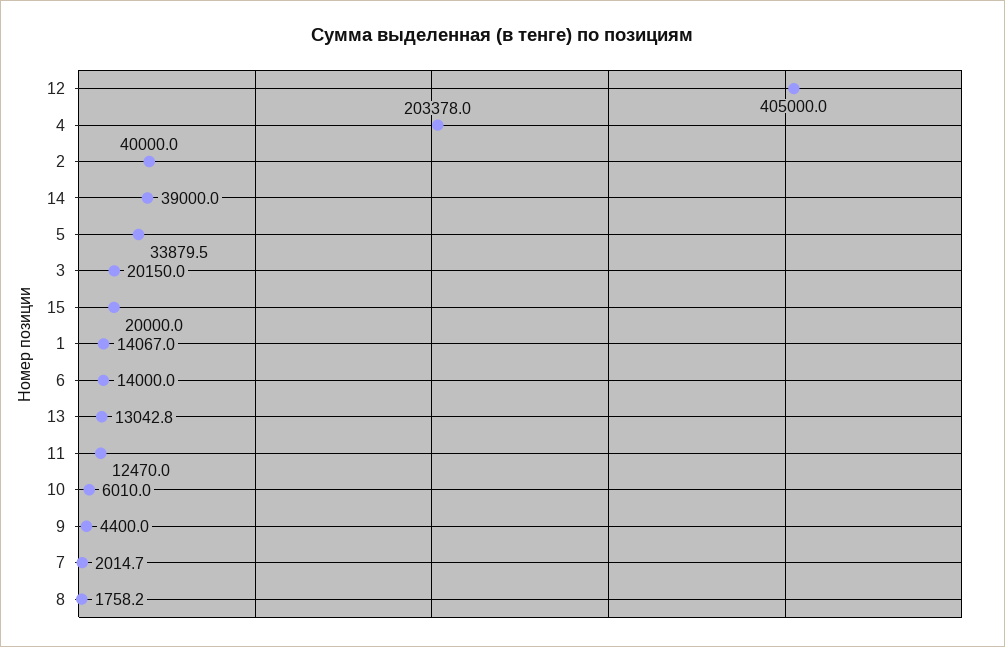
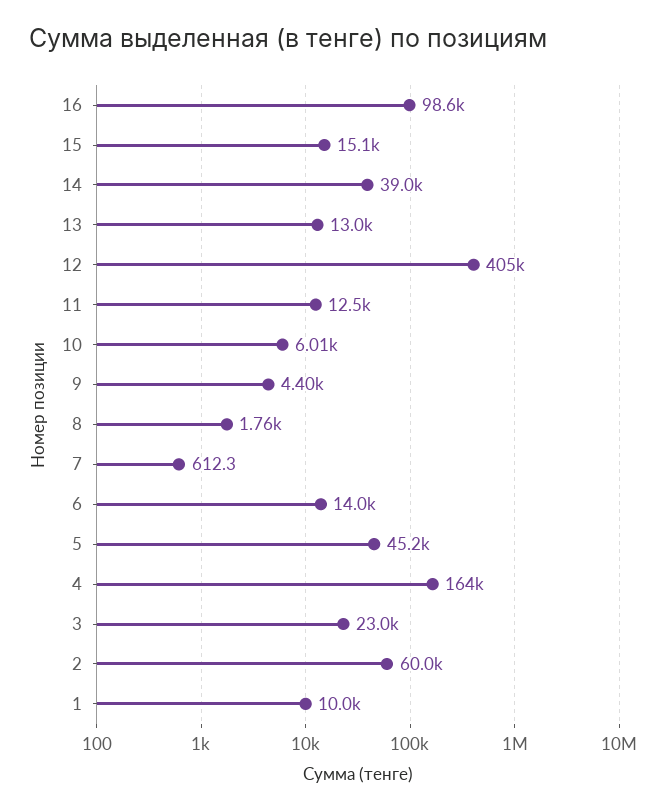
  {
    "12": 405000,
-   "4": 203378,
+   "4": 164000,
-   "2": 40000,
+   "2": 60000,
    "14": 39000,
-   "5": 33879.5,
+   "5": 45200,
-   "3": 20150,
+   "3": 23000,
-   "15": 20000,
+   "15": 15100,
-   "1": 14067,
+   "1": 10000,
    "6": 14000,
    "13": 13042.8,
    "11": 12470,
    "10": 6010,
    "9": 4400,
-   "7": 2014.7,
+   "7": 612.3,
-   "8": 1758.2
+   "8": 1758.2,
+   "16": 98600
  }

